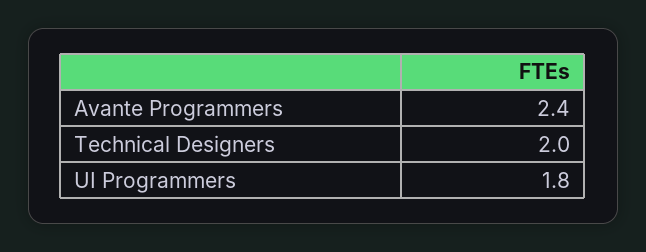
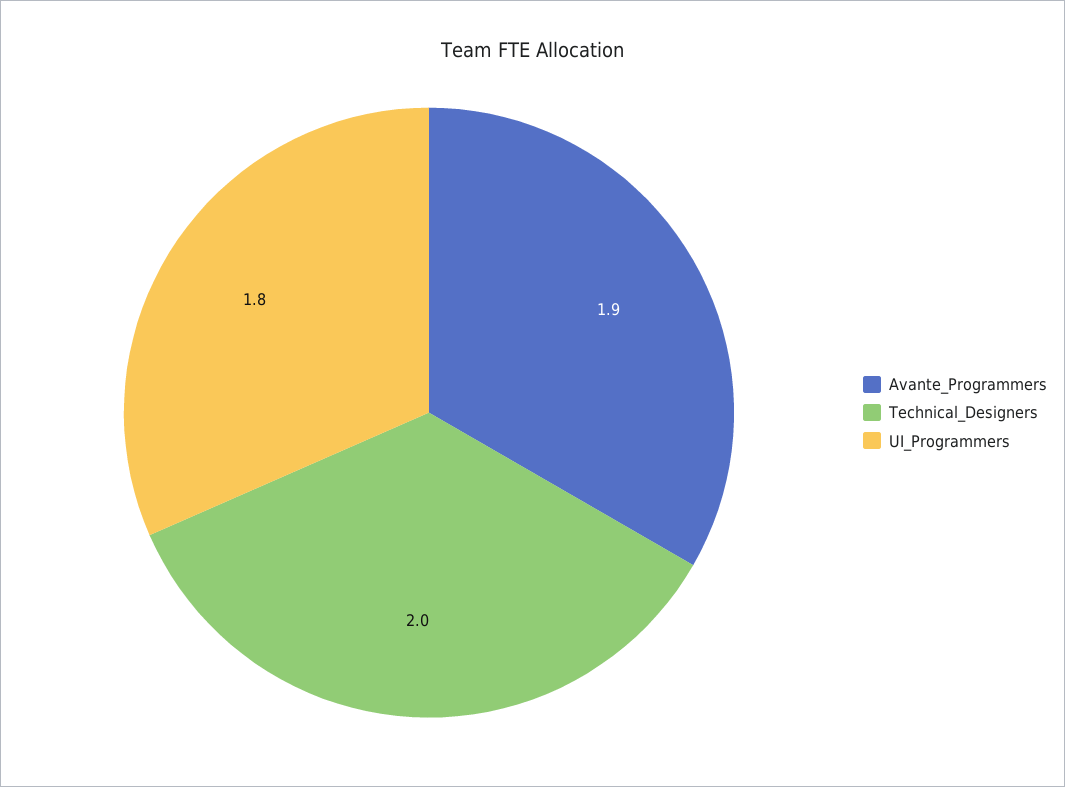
  {
-   "Avante Programmers": 2.4,
+   "Avante Programmers": 1.9,
    "Technical Designers": 2,
    "UI Programmers": 1.8
  }

